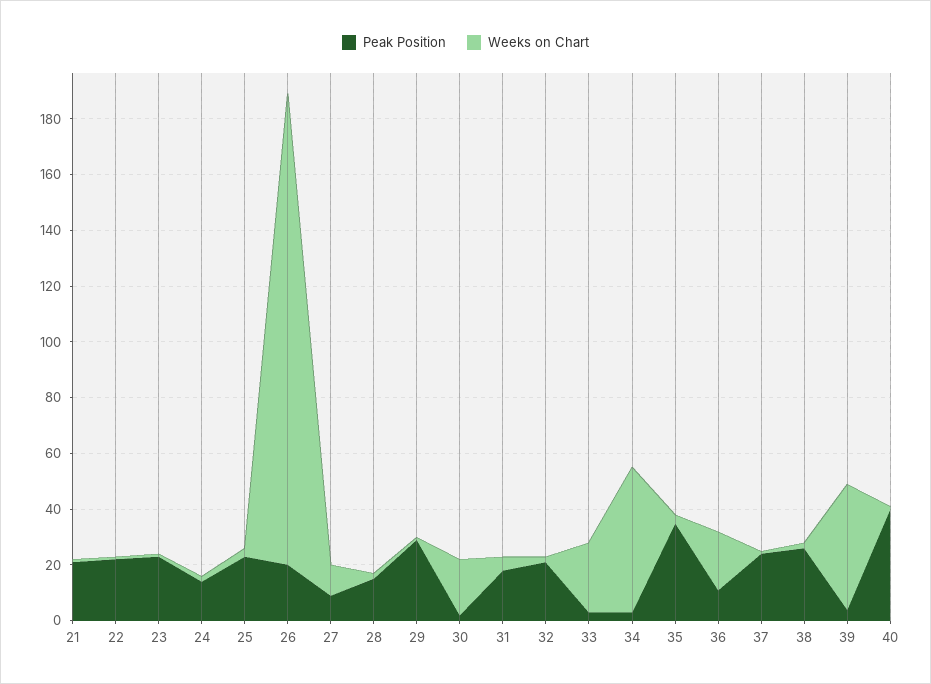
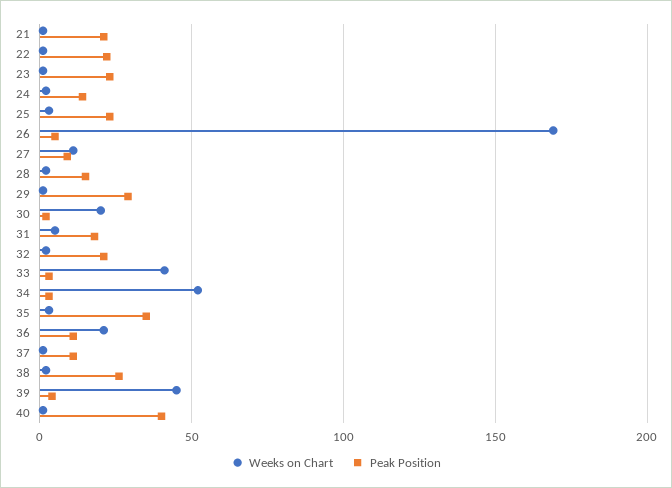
  {
    "Peak Position": {
      "21": 20,
      "22": 20,
      "23": 25,
      "24": 15,
      "25": 25,
-     "26": 20,
+     "26": 5,
      "27": 10,
      "28": 15,
      "29": 30,
      "30": 0,
      "31": 20,
      "32": 20,
      "33": 5,
      "34": 5,
      "35": 35,
      "36": 10,
-     "37": 25,
+     "37": 10,
      "38": 25,
      "39": 5,
      "40": 40
    },
    "Weeks on Chart": {
      "21": 0,
      "22": 0,
      "23": 0,
      "24": 0,
      "25": 5,
      "26": 170,
      "27": 10,
      "28": 0,
      "29": 0,
      "30": 20,
      "31": 5,
      "32": 0,
-     "33": 25,
+     "33": 40,
      "34": 50,
      "35": 5,
      "36": 20,
      "37": 0,
      "38": 0,
      "39": 45,
      "40": 0
    }
  }

